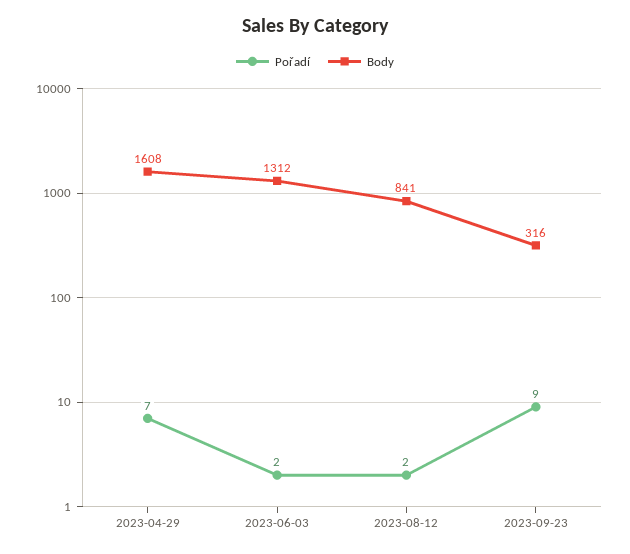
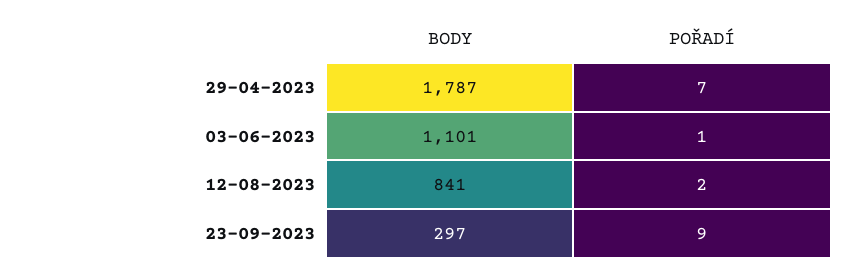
  {
    "Pořadí": {
      "2023-04-29": 7,
-     "2023-06-03": 2,
+     "2023-06-03": 1,
      "2023-08-12": 2,
      "2023-09-23": 9
    },
    "Body": {
-     "2023-04-29": 1608,
+     "2023-04-29": 1787,
-     "2023-06-03": 1312,
+     "2023-06-03": 1101,
      "2023-08-12": 841,
-     "2023-09-23": 316
+     "2023-09-23": 297
    }
  }

